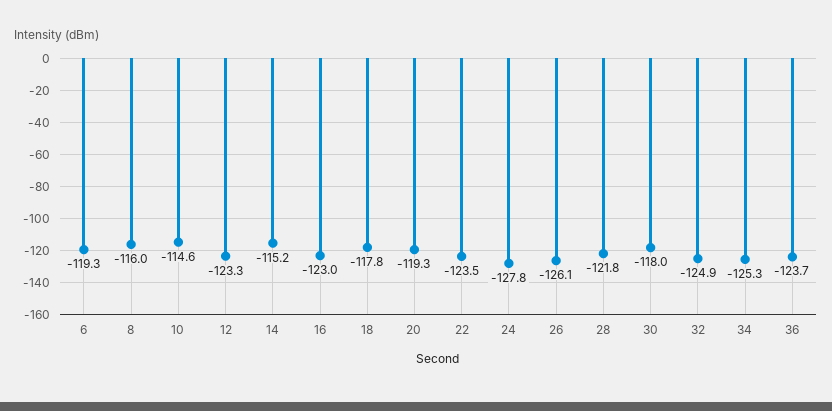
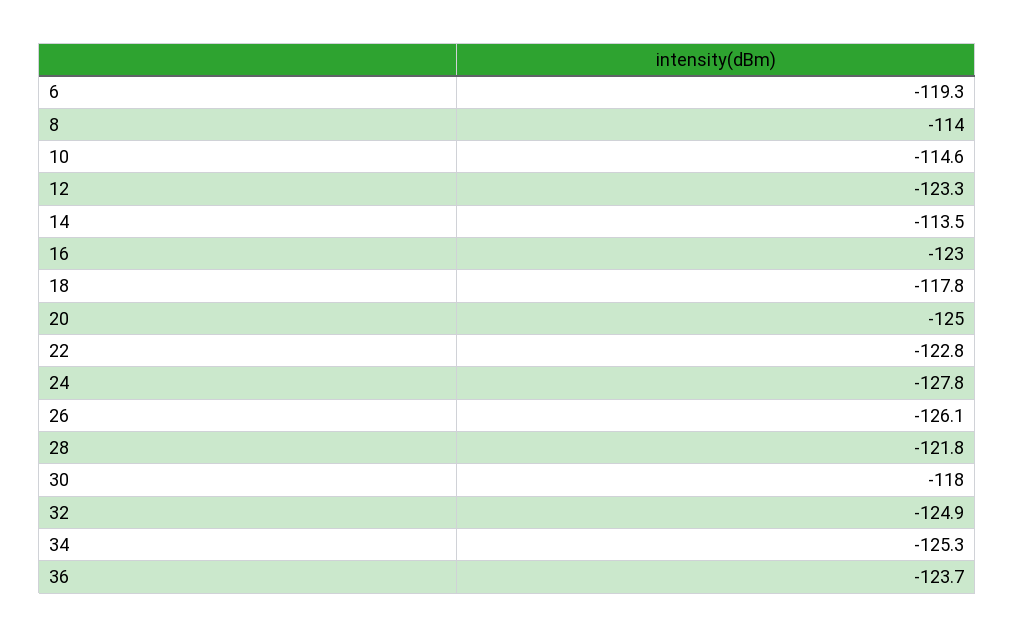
  {
    "6": -119.3,
-   "8": -116,
+   "8": -114,
    "10": -114.6,
    "12": -123.3,
-   "14": -115.2,
+   "14": -113.5,
    "16": -123,
    "18": -117.8,
-   "20": -119.3,
+   "20": -125,
-   "22": -123.5,
+   "22": -122.8,
    "24": -127.8,
    "26": -126.1,
    "28": -121.8,
    "30": -118,
    "32": -124.9,
    "34": -125.3,
    "36": -123.7
  }

